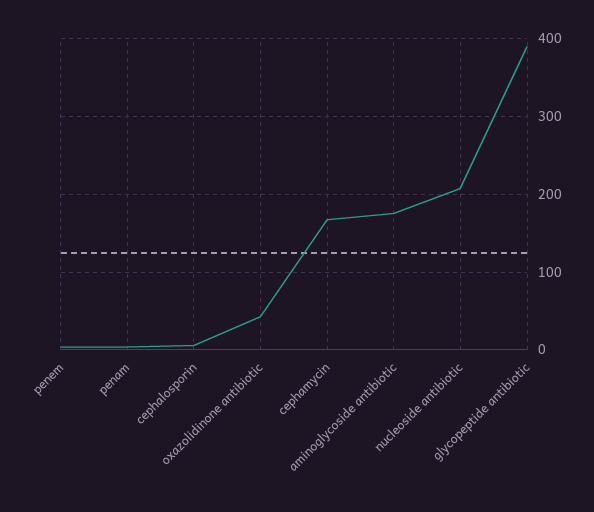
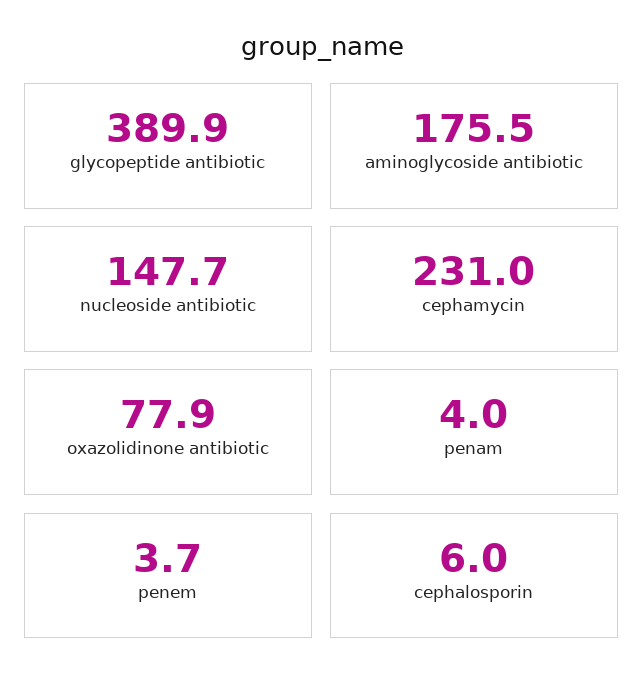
  {
    "penem": 3.7,
    "penam": 4,
    "cephalosporin": 6,
-   "oxazolidinone antibiotic": 40,
+   "oxazolidinone antibiotic": 77.9,
-   "cephamycin": 170,
+   "cephamycin": 231,
    "aminoglycoside antibiotic": 175.5,
-   "nucleoside antibiotic": 210,
+   "nucleoside antibiotic": 147.7,
    "glycopeptide antibiotic": 389.9
  }

